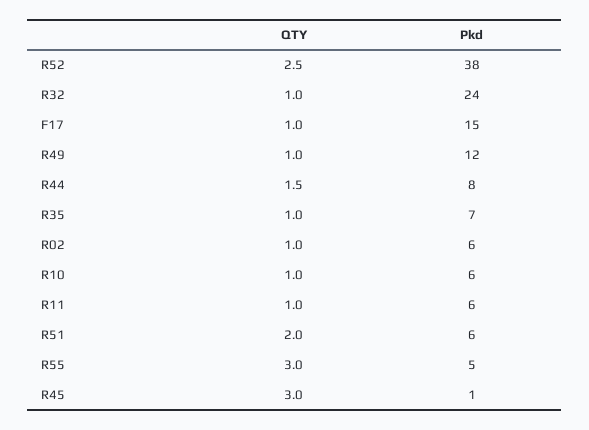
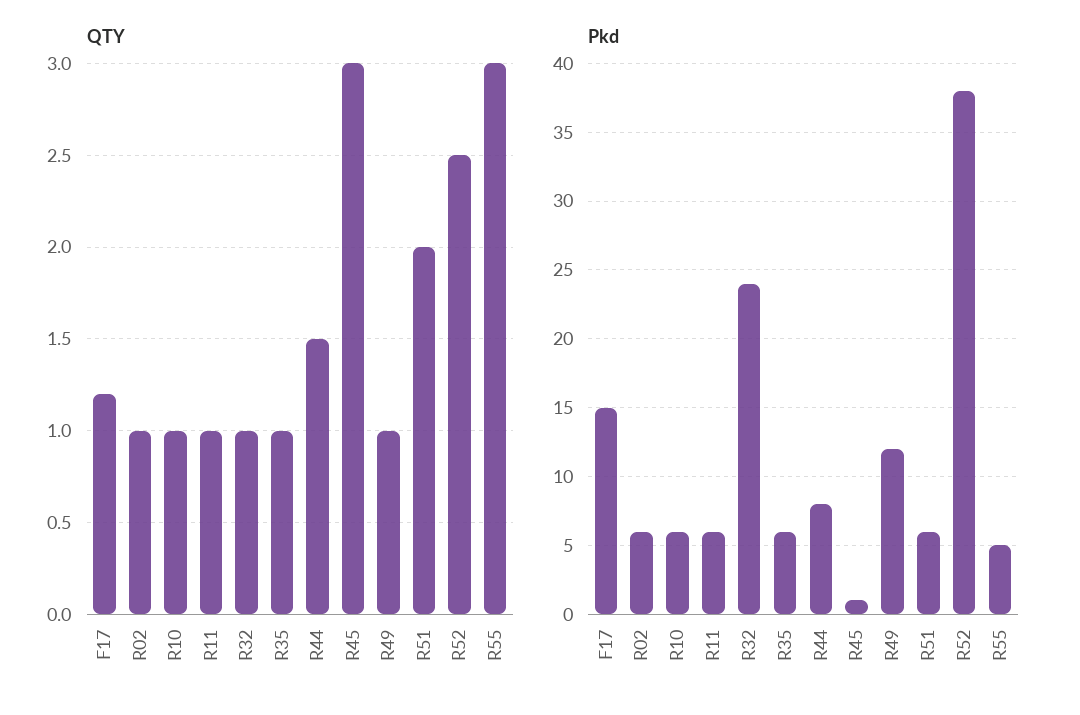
  {
    "QTY": {
      "R52": 2.5,
      "R32": 1,
-     "F17": 1,
+     "F17": 1.2,
      "R49": 1,
      "R44": 1.5,
      "R35": 1,
      "R02": 1,
      "R10": 1,
      "R11": 1,
      "R51": 2,
      "R55": 3,
      "R45": 3
    },
    "Pkd": {
      "R52": 38,
      "R32": 24,
      "F17": 15,
      "R49": 12,
      "R44": 8,
-     "R35": 7,
+     "R35": 6,
      "R02": 6,
      "R10": 6,
      "R11": 6,
      "R51": 6,
      "R55": 5,
      "R45": 1
    }
  }

